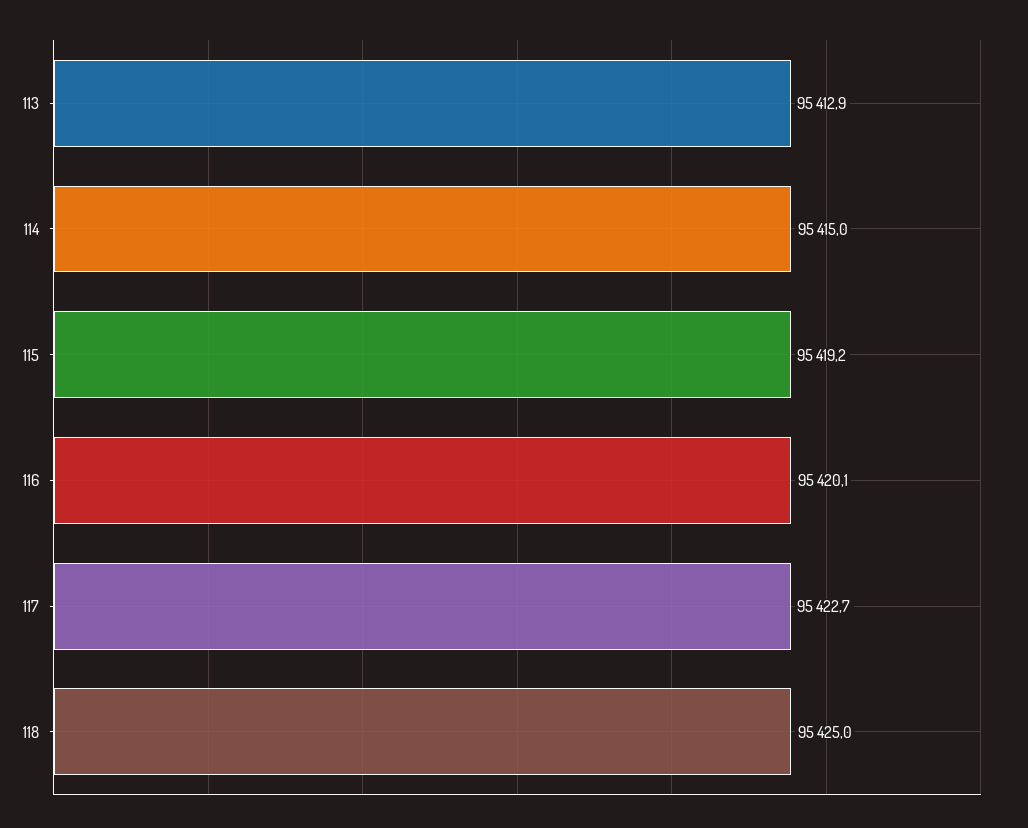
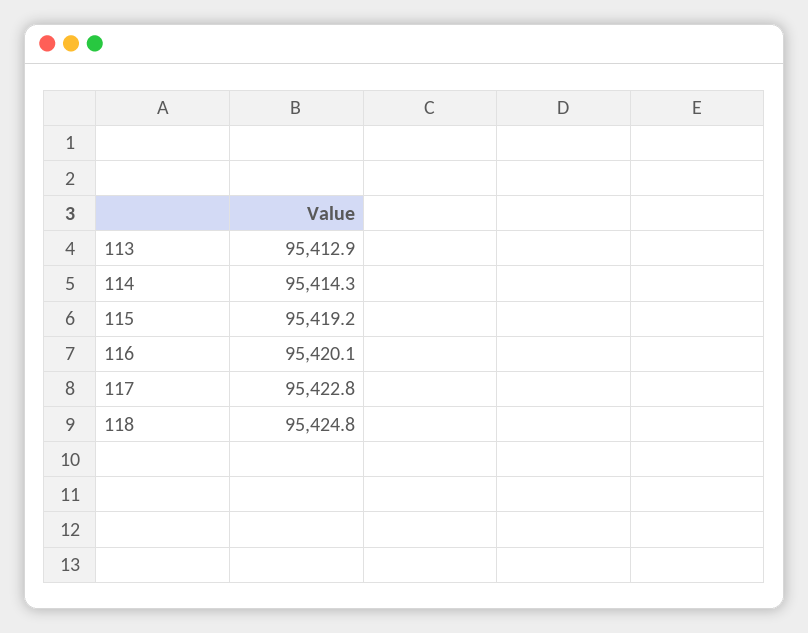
  {
    "113": 95412.9,
-   "114": 95415,
+   "114": 95414.3,
    "115": 95419.2,
    "116": 95420.1,
-   "117": 95422.7,
+   "117": 95422.8,
-   "118": 95425
+   "118": 95424.8
  }

